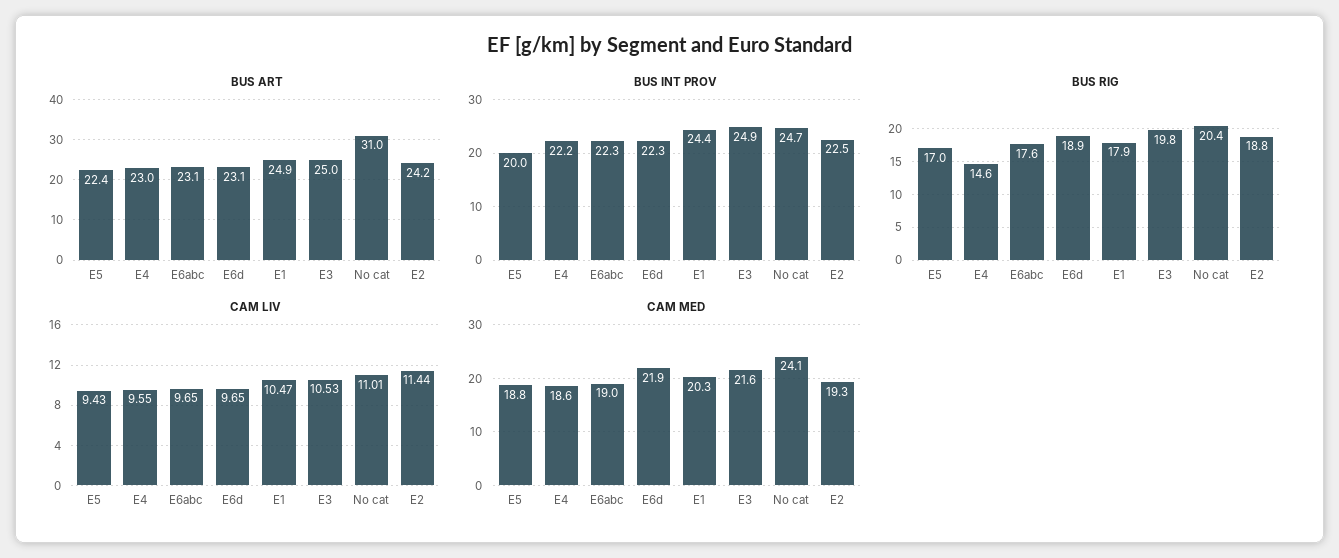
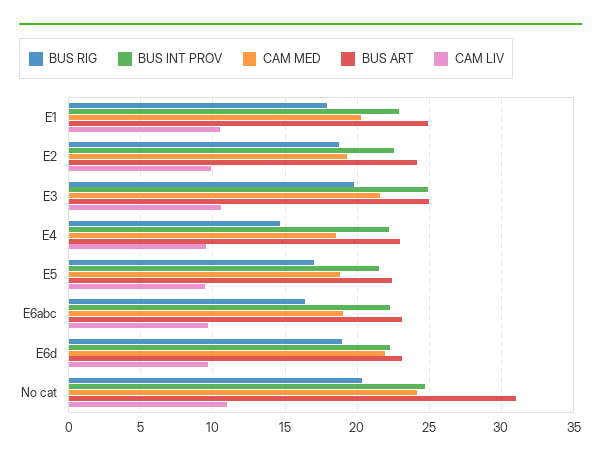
  {
    "BUS ART": {
      "E5": 22.4,
      "E4": 23,
      "E6abc": 23.1,
      "E6d": 23.1,
      "E1": 24.9,
      "E3": 25,
      "No cat": 31,
      "E2": 24.2
    },
    "BUS INT PROV": {
-     "E5": 20,
+     "E5": 21.5,
      "E4": 22.2,
      "E6abc": 22.3,
      "E6d": 22.3,
-     "E1": 24.4,
+     "E1": 23,
      "E3": 24.9,
      "No cat": 24.7,
      "E2": 22.5
    },
    "BUS RIG": {
      "E5": 17,
      "E4": 14.6,
-     "E6abc": 17.6,
+     "E6abc": 16.5,
      "E6d": 18.9,
      "E1": 17.9,
      "E3": 19.8,
      "No cat": 20.4,
      "E2": 18.8
    },
    "CAM LIV": {
      "E5": 9.43,
      "E4": 9.55,
      "E6abc": 9.65,
      "E6d": 9.65,
      "E1": 10.47,
      "E3": 10.53,
      "No cat": 11.01,
-     "E2": 11.44
+     "E2": 10
    },
    "CAM MED": {
      "E5": 18.8,
      "E4": 18.6,
      "E6abc": 19,
      "E6d": 21.9,
      "E1": 20.3,
      "E3": 21.6,
      "No cat": 24.1,
      "E2": 19.3
    }
  }

